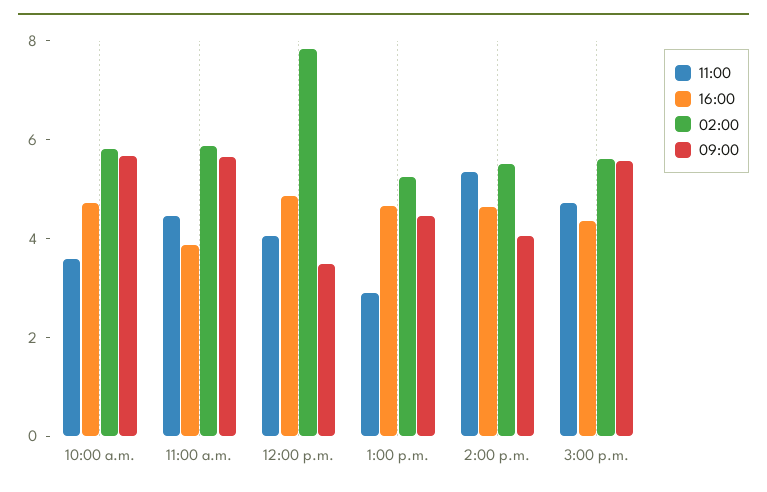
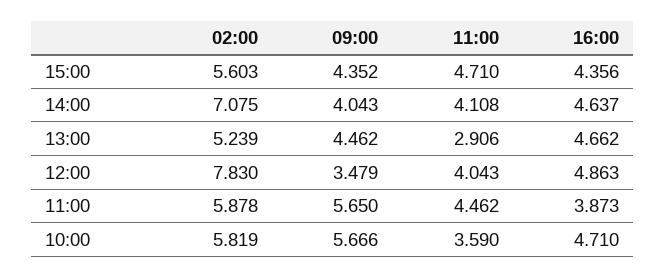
  {
    "11:00": {
      "10:00 a.m.": 3.59,
      "11:00 a.m.": 4.462,
      "12:00 p.m.": 4.043,
      "1:00 p.m.": 2.906,
-     "2:00 p.m.": 5.5,
+     "2:00 p.m.": 4.108,
      "3:00 p.m.": 4.71
    },
    "16:00": {
      "10:00 a.m.": 4.71,
      "11:00 a.m.": 3.873,
      "12:00 p.m.": 4.863,
      "1:00 p.m.": 4.662,
      "2:00 p.m.": 4.637,
      "3:00 p.m.": 4.356
    },
    "02:00": {
      "10:00 a.m.": 5.819,
      "11:00 a.m.": 5.878,
      "12:00 p.m.": 7.83,
      "1:00 p.m.": 5.239,
-     "2:00 p.m.": 5.5,
+     "2:00 p.m.": 7.075,
      "3:00 p.m.": 5.603
    },
    "09:00": {
      "10:00 a.m.": 5.666,
      "11:00 a.m.": 5.65,
      "12:00 p.m.": 3.479,
      "1:00 p.m.": 4.462,
      "2:00 p.m.": 4.043,
-     "3:00 p.m.": 5.5
+     "3:00 p.m.": 4.352
    }
  }

